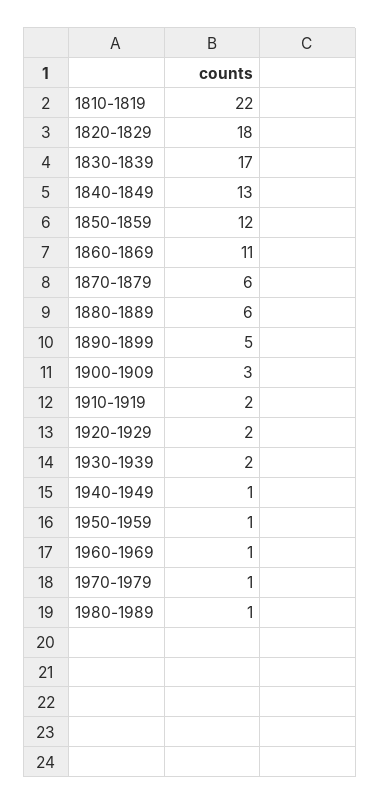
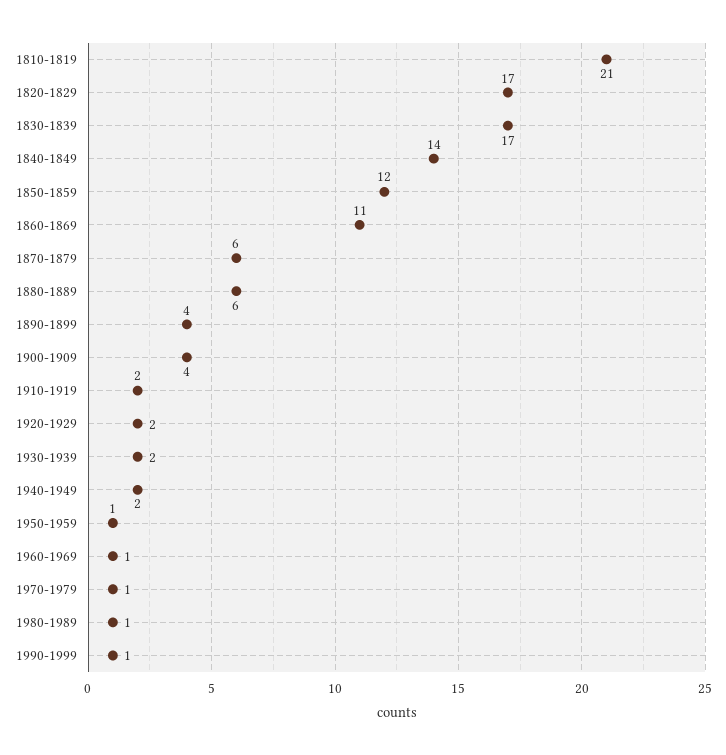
  {
-   "1810-1819": 22,
+   "1810-1819": 21,
-   "1820-1829": 18,
+   "1820-1829": 17,
    "1830-1839": 17,
-   "1840-1849": 13,
+   "1840-1849": 14,
    "1850-1859": 12,
    "1860-1869": 11,
    "1870-1879": 6,
    "1880-1889": 6,
-   "1890-1899": 5,
+   "1890-1899": 4,
-   "1900-1909": 3,
+   "1900-1909": 4,
    "1910-1919": 2,
    "1920-1929": 2,
    "1930-1939": 2,
-   "1940-1949": 1,
+   "1940-1949": 2,
    "1950-1959": 1,
    "1960-1969": 1,
    "1970-1979": 1,
-   "1980-1989": 1
+   "1980-1989": 1,
+   "1990-1999": 1
  }

